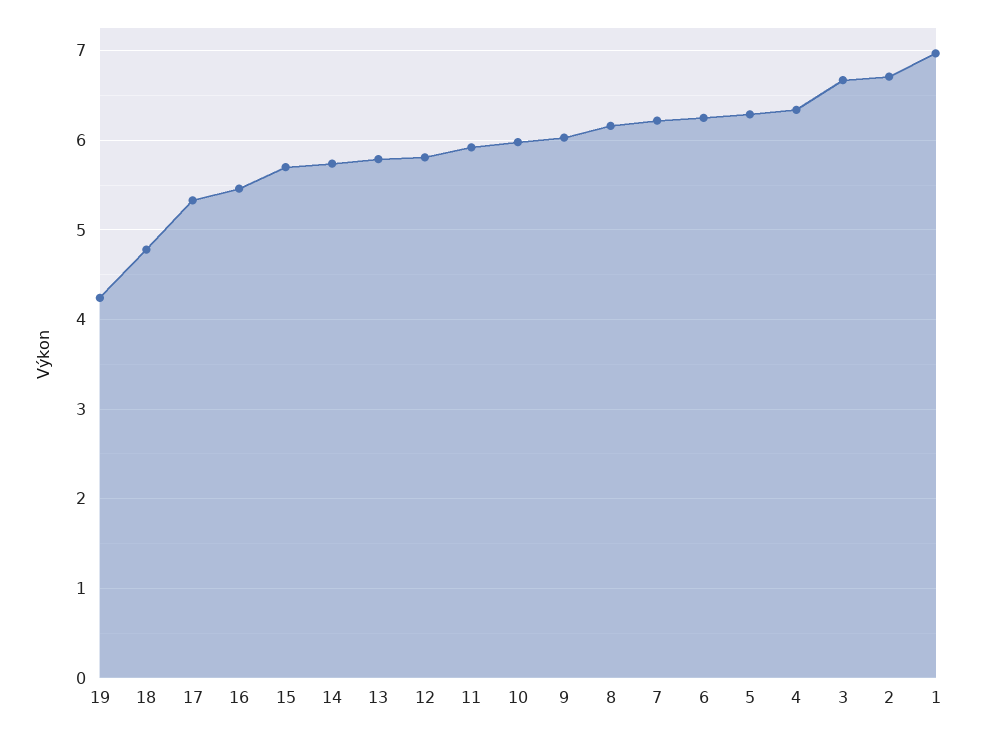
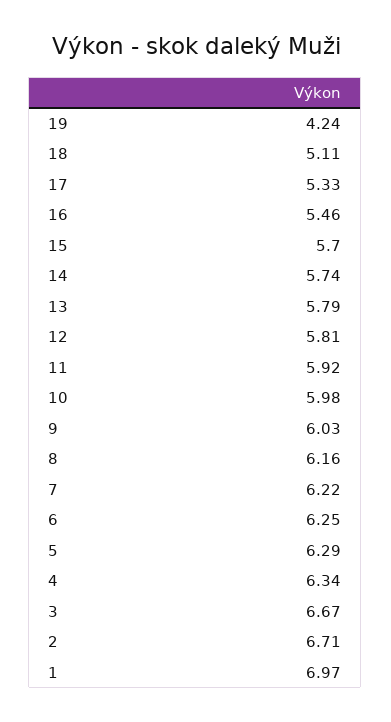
  {
    "19": 4.24,
-   "18": 4.8,
+   "18": 5.11,
    "17": 5.33,
    "16": 5.46,
    "15": 5.7,
    "14": 5.74,
    "13": 5.79,
    "12": 5.81,
    "11": 5.92,
    "10": 5.98,
    "9": 6.03,
    "8": 6.16,
    "7": 6.22,
    "6": 6.25,
    "5": 6.29,
    "4": 6.34,
    "3": 6.67,
    "2": 6.71,
    "1": 6.97
  }

